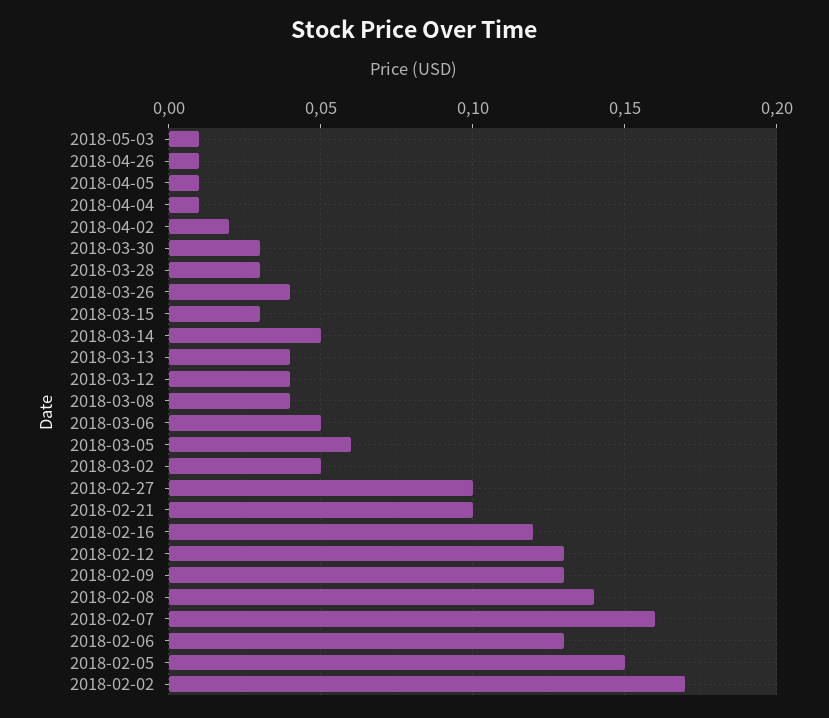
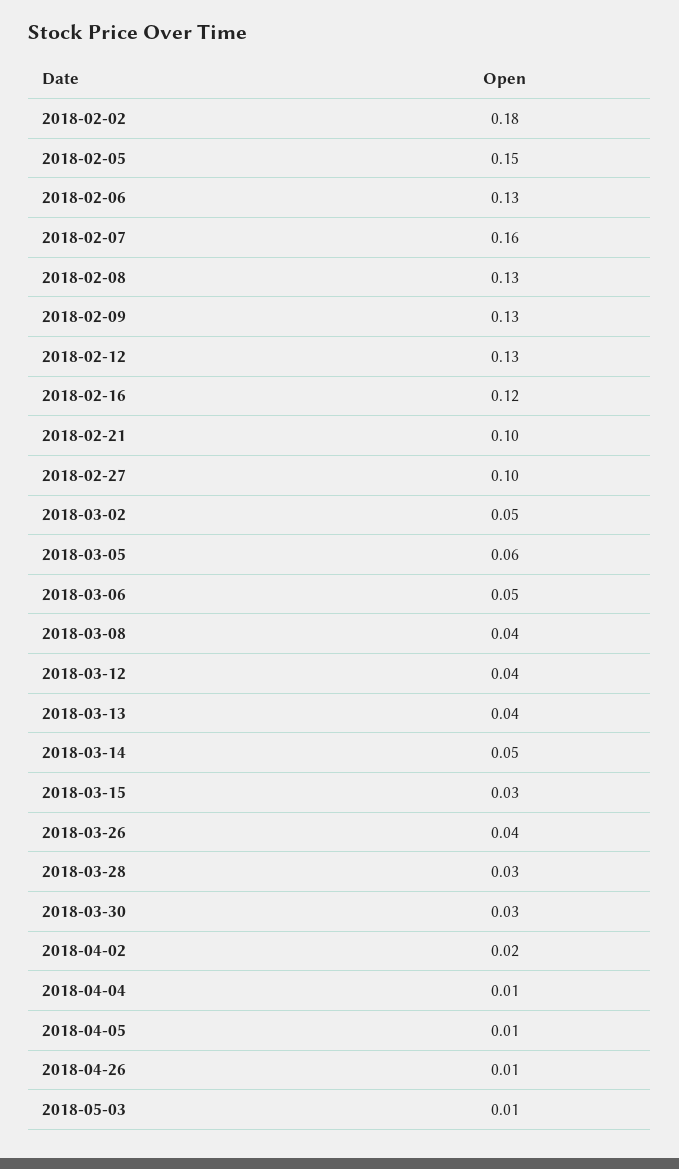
  {
    "2018-05-03": 0.01,
    "2018-04-26": 0.01,
    "2018-04-05": 0.01,
    "2018-04-04": 0.01,
    "2018-04-02": 0.02,
    "2018-03-30": 0.03,
    "2018-03-28": 0.03,
    "2018-03-26": 0.04,
    "2018-03-15": 0.03,
    "2018-03-14": 0.05,
    "2018-03-13": 0.04,
    "2018-03-12": 0.04,
    "2018-03-08": 0.04,
    "2018-03-06": 0.05,
    "2018-03-05": 0.06,
    "2018-03-02": 0.05,
    "2018-02-27": 0.1,
    "2018-02-21": 0.1,
    "2018-02-16": 0.12,
    "2018-02-12": 0.13,
    "2018-02-09": 0.13,
-   "2018-02-08": 0.14,
+   "2018-02-08": 0.13,
    "2018-02-07": 0.16,
    "2018-02-06": 0.13,
    "2018-02-05": 0.15,
-   "2018-02-02": 0.17
+   "2018-02-02": 0.18
  }

